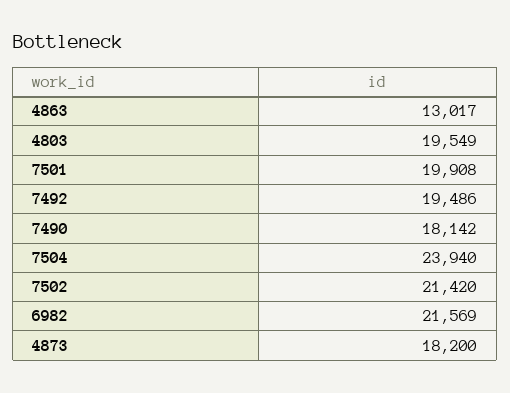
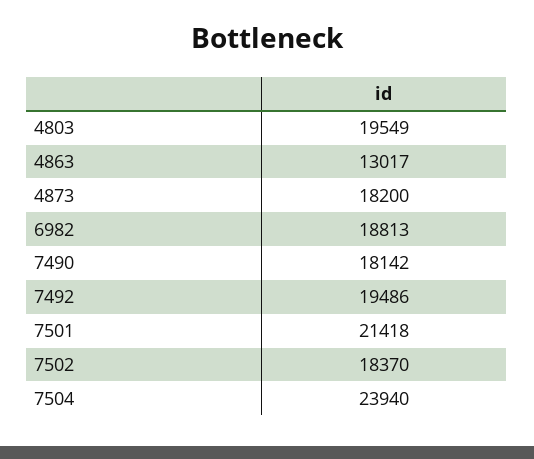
  {
    "4863": 13017,
    "4803": 19549,
-   "7501": 19908,
+   "7501": 21418,
    "7492": 19486,
    "7490": 18142,
    "7504": 23940,
-   "7502": 21420,
+   "7502": 18370,
-   "6982": 21569,
+   "6982": 18813,
    "4873": 18200
  }

